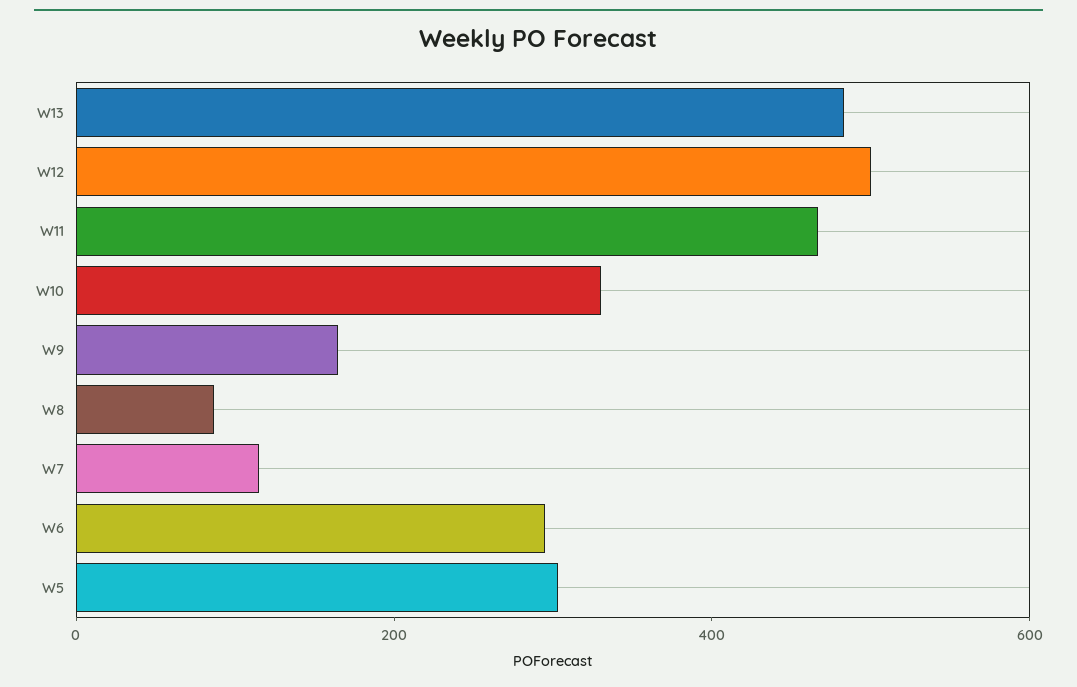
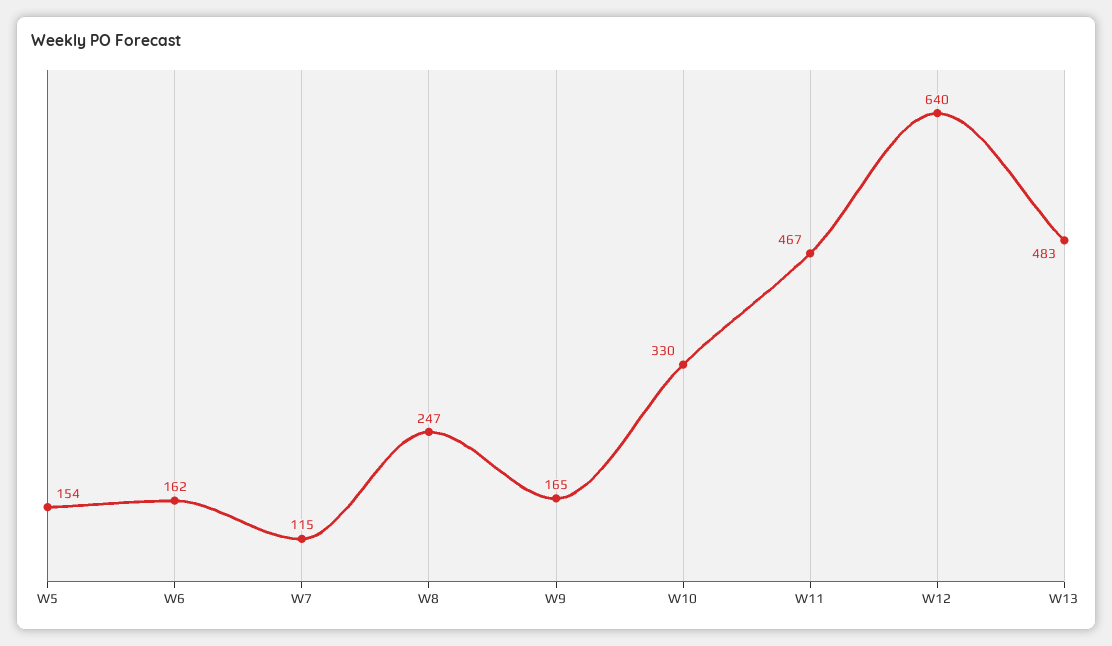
  {
    "W13": 483,
-   "W12": 500,
+   "W12": 640,
    "W11": 467,
    "W10": 330,
    "W9": 165,
-   "W8": 100,
+   "W8": 247,
    "W7": 115,
-   "W6": 300,
+   "W6": 162,
-   "W5": 300
+   "W5": 154
  }

